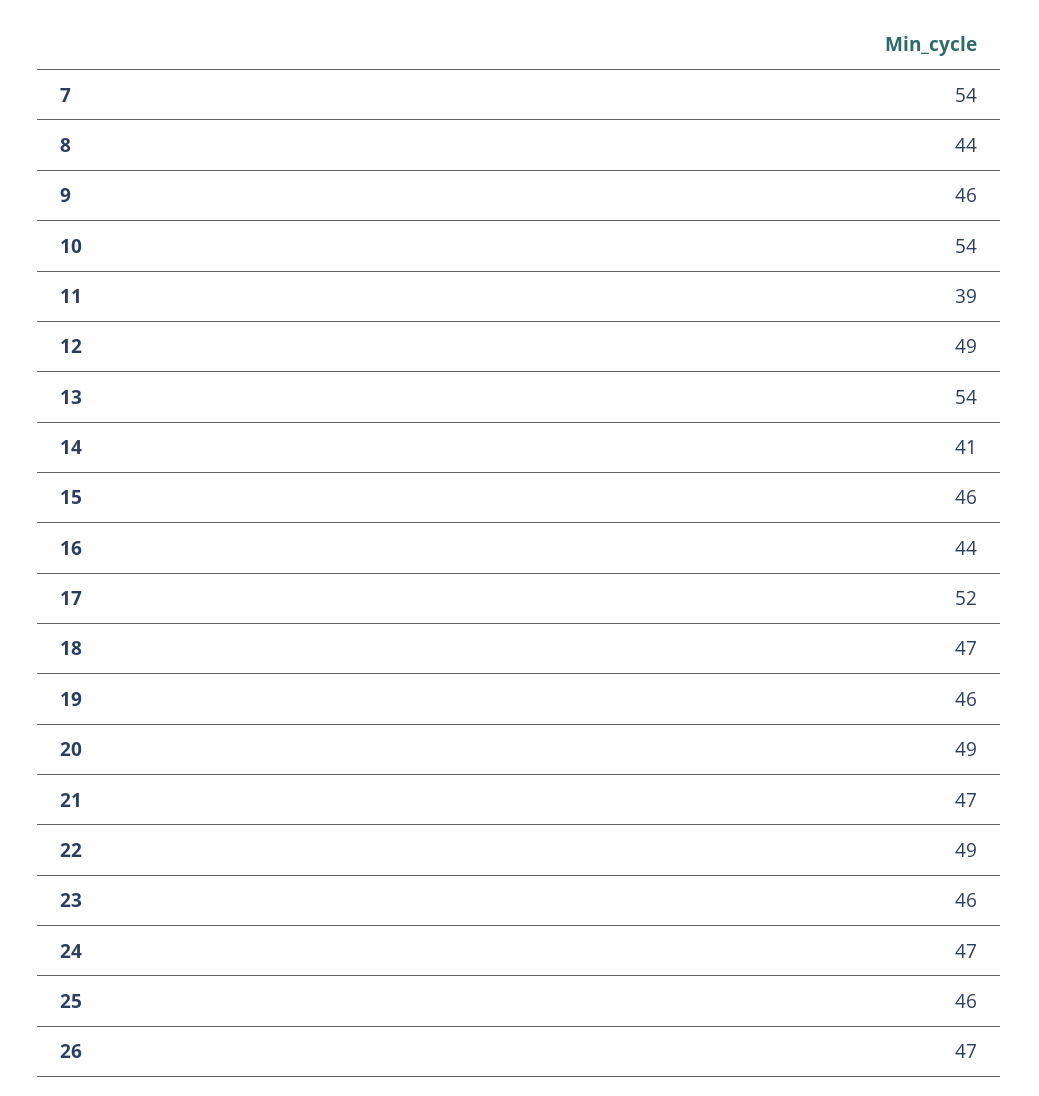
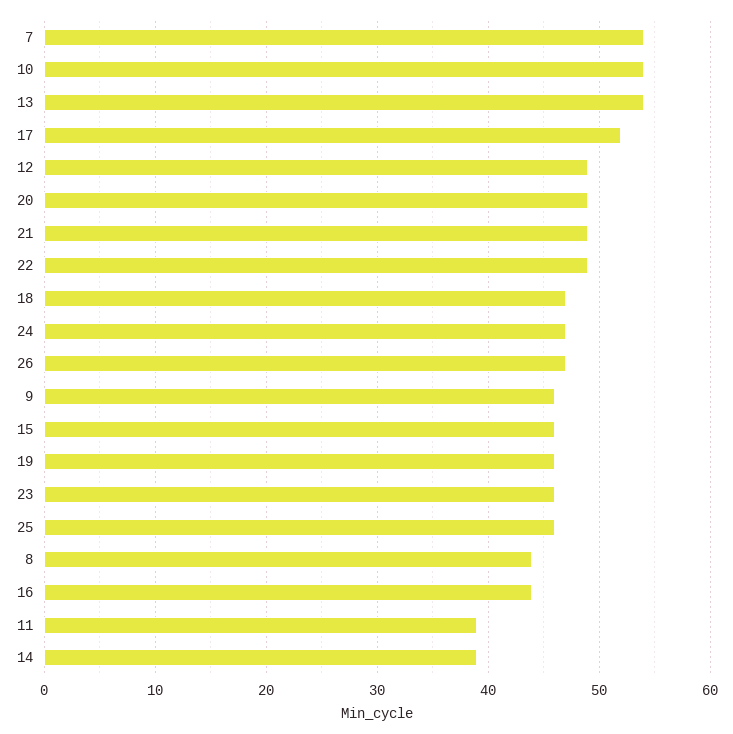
  {
    "7": 54,
    "8": 44,
    "9": 46,
    "10": 54,
    "11": 39,
    "12": 49,
    "13": 54,
-   "14": 41,
+   "14": 39,
    "15": 46,
    "16": 44,
    "17": 52,
    "18": 47,
    "19": 46,
    "20": 49,
-   "21": 47,
+   "21": 49,
    "22": 49,
    "23": 46,
    "24": 47,
    "25": 46,
    "26": 47
  }

